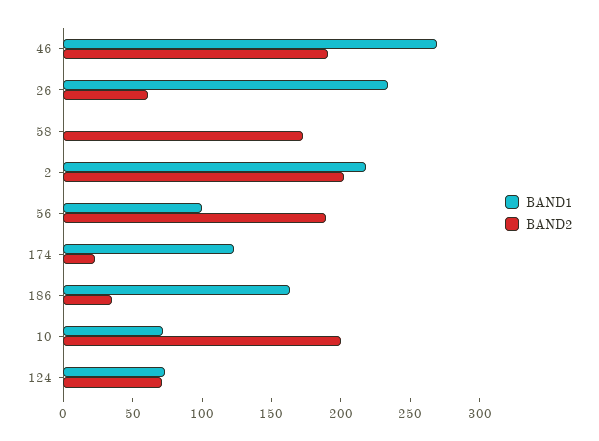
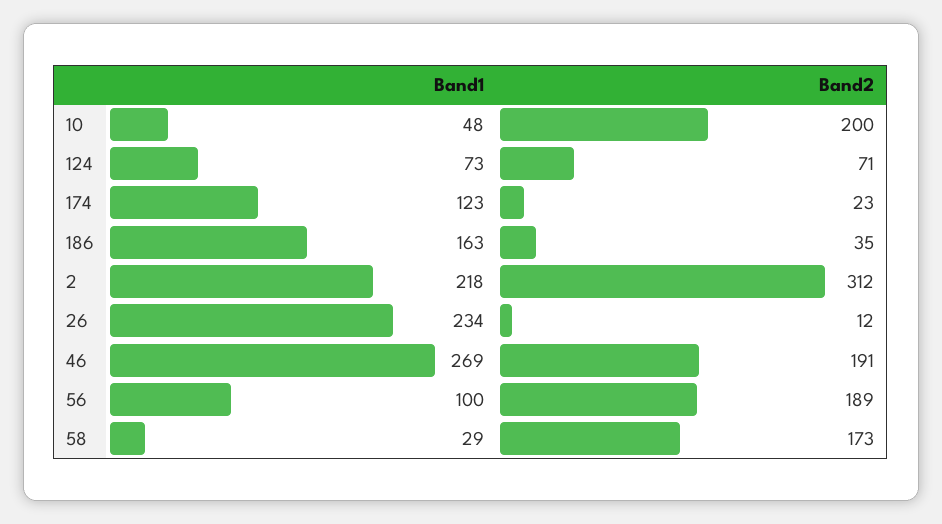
  {
    "BAND1": {
      "46": 269,
      "26": 234,
-     "58": 0,
+     "58": 29,
      "2": 218,
      "56": 100,
      "174": 123,
      "186": 163,
-     "10": 70,
+     "10": 48,
      "124": 73
    },
    "BAND2": {
      "46": 191,
-     "26": 60,
+     "26": 12,
      "58": 173,
-     "2": 200,
+     "2": 312,
      "56": 189,
      "174": 23,
      "186": 35,
      "10": 200,
      "124": 71
    }
  }

